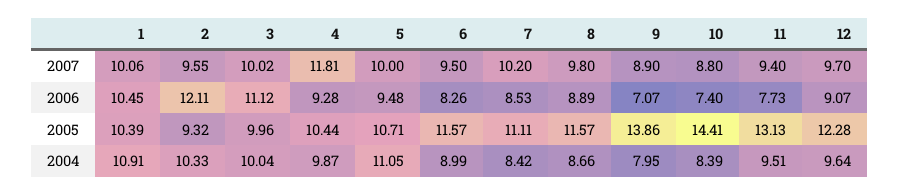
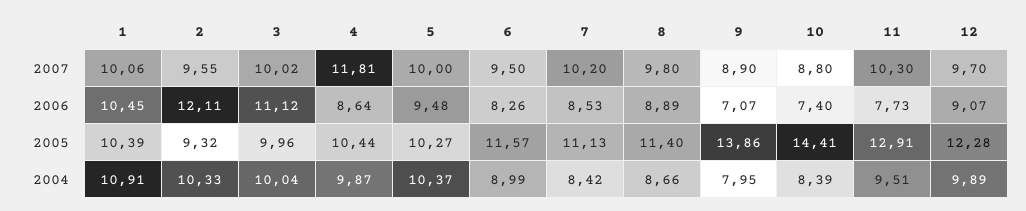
  {
    "1": {
      "2007": 10.06,
      "2006": 10.45,
      "2005": 10.39,
      "2004": 10.91
    },
    "2": {
      "2007": 9.55,
      "2006": 12.11,
      "2005": 9.32,
      "2004": 10.33
    },
    "3": {
      "2007": 10.02,
      "2006": 11.12,
      "2005": 9.96,
      "2004": 10.04
    },
    "4": {
      "2007": 11.81,
-     "2006": 9.28,
+     "2006": 8.64,
      "2005": 10.44,
      "2004": 9.87
    },
    "5": {
      "2007": 10,
      "2006": 9.48,
-     "2005": 10.71,
+     "2005": 10.27,
-     "2004": 11.05
+     "2004": 10.37
    },
    "6": {
      "2007": 9.5,
      "2006": 8.26,
      "2005": 11.57,
      "2004": 8.99
    },
    "7": {
      "2007": 10.2,
      "2006": 8.53,
-     "2005": 11.11,
+     "2005": 11.13,
      "2004": 8.42
    },
    "8": {
      "2007": 9.8,
      "2006": 8.89,
-     "2005": 11.57,
+     "2005": 11.4,
      "2004": 8.66
    },
    "9": {
      "2007": 8.9,
      "2006": 7.07,
      "2005": 13.86,
      "2004": 7.95
    },
    "10": {
      "2007": 8.8,
      "2006": 7.4,
      "2005": 14.41,
      "2004": 8.39
    },
    "11": {
-     "2007": 9.4,
+     "2007": 10.3,
      "2006": 7.73,
-     "2005": 13.13,
+     "2005": 12.91,
      "2004": 9.51
    },
    "12": {
      "2007": 9.7,
      "2006": 9.07,
      "2005": 12.28,
-     "2004": 9.64
+     "2004": 9.89
    }
  }

